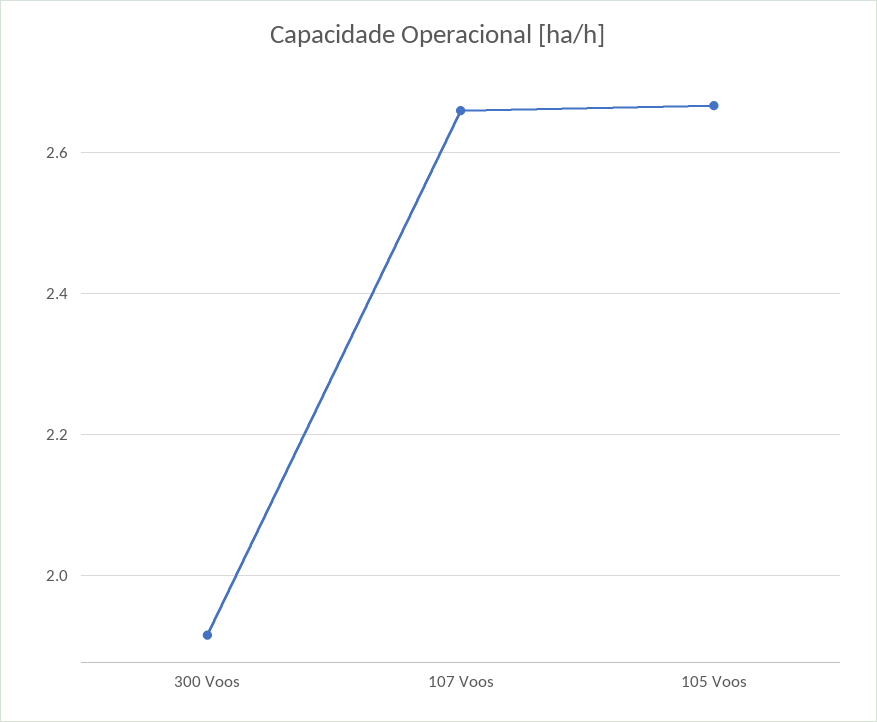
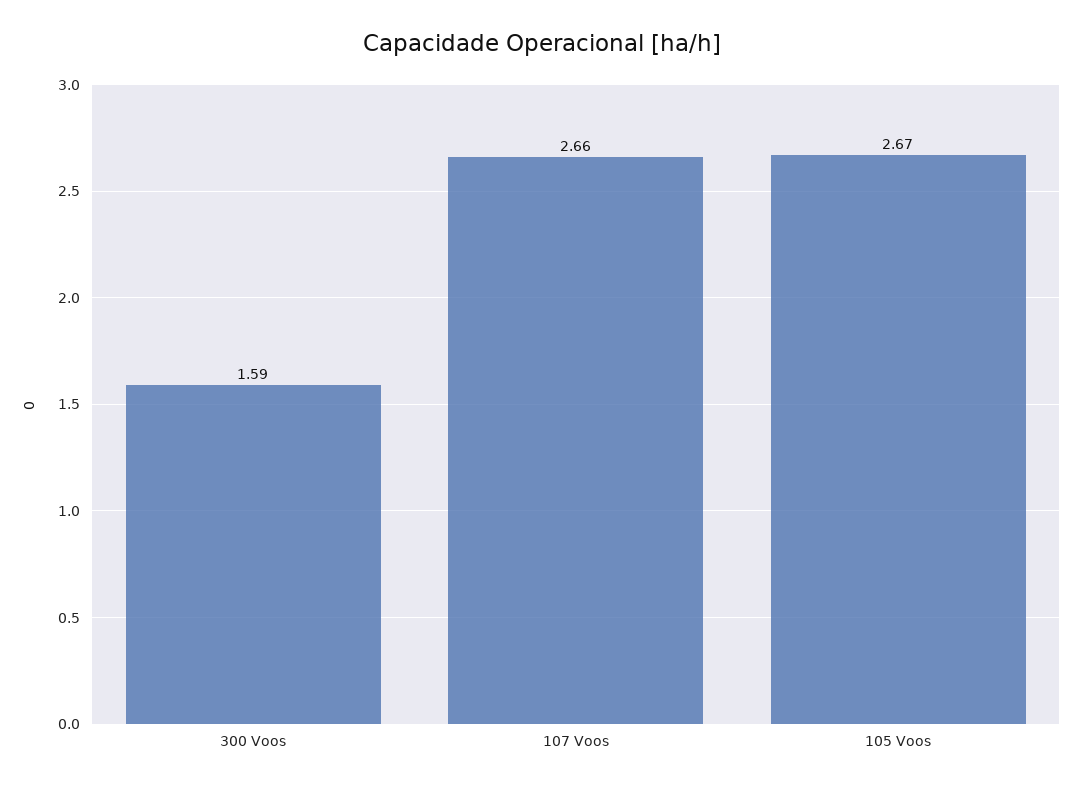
  {
-   "300 Voos": 1.92,
+   "300 Voos": 1.59,
    "107 Voos": 2.66,
    "105 Voos": 2.67
  }

